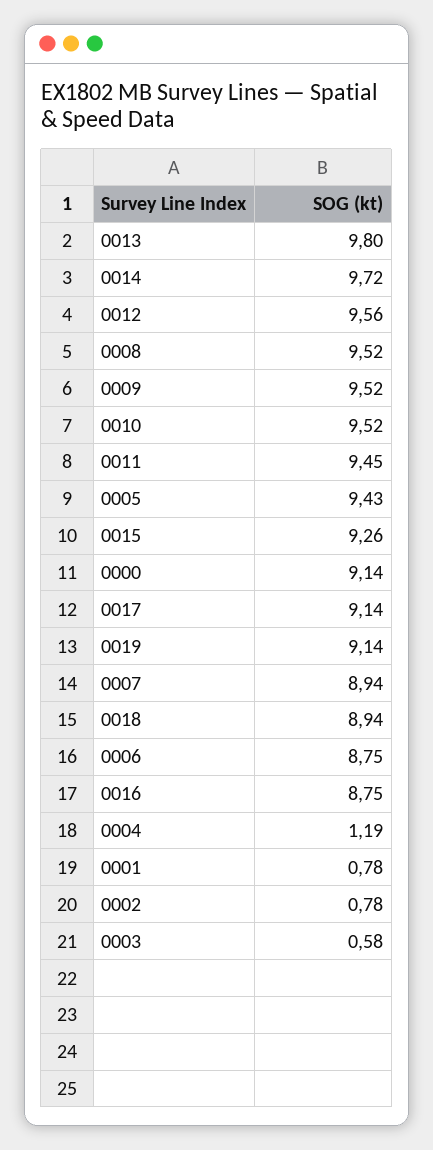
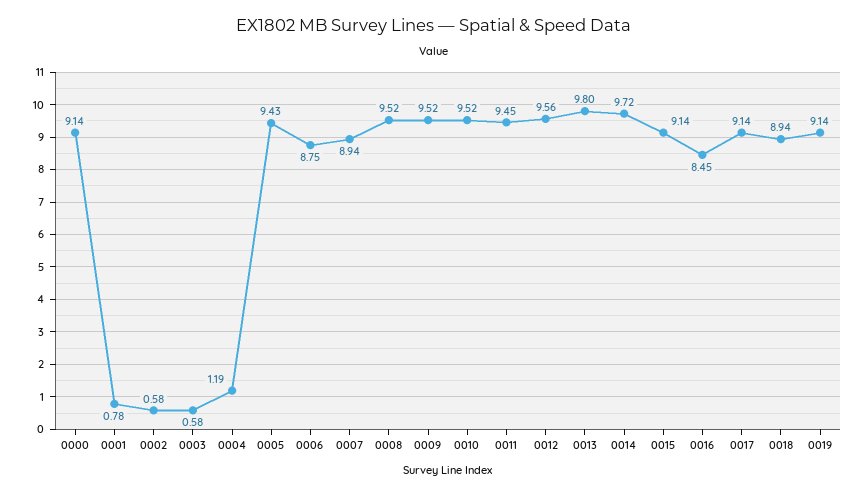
  {
    "0013": 9.8,
    "0014": 9.72,
    "0012": 9.56,
    "0008": 9.52,
    "0009": 9.52,
    "0010": 9.52,
    "0011": 9.45,
    "0005": 9.43,
-   "0015": 9.26,
+   "0015": 9.14,
    "0000": 9.14,
    "0017": 9.14,
    "0019": 9.14,
    "0007": 8.94,
    "0018": 8.94,
    "0006": 8.75,
-   "0016": 8.75,
+   "0016": 8.45,
    "0004": 1.19,
    "0001": 0.78,
-   "0002": 0.78,
+   "0002": 0.58,
    "0003": 0.58
  }

